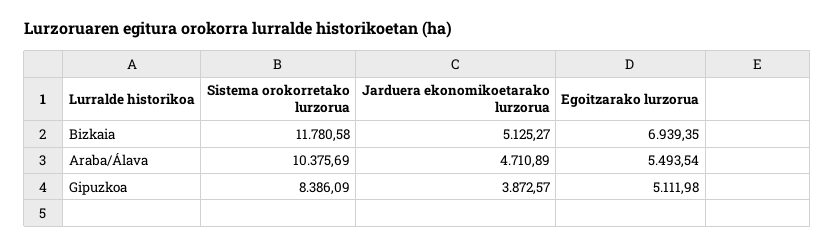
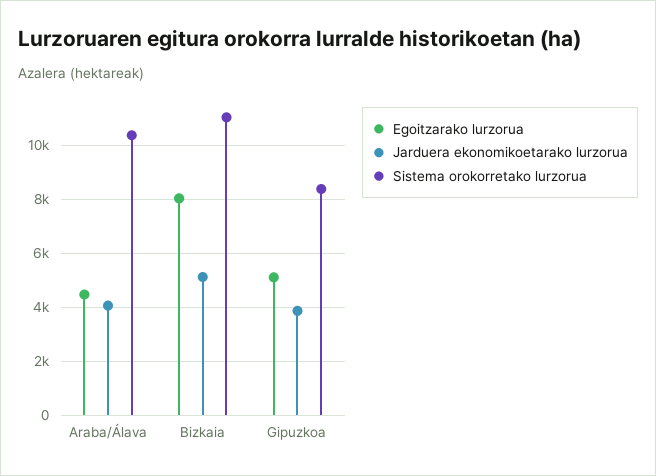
  {
    "Sistema orokorretako lurzorua": {
-     "Bizkaia": 11780.58,
+     "Bizkaia": 11000,
      "Araba/Álava": 10375.69,
      "Gipuzkoa": 8386.09
    },
    "Jarduera ekonomikoetarako lurzorua": {
      "Bizkaia": 5125.27,
-     "Araba/Álava": 4710.89,
+     "Araba/Álava": 4000,
      "Gipuzkoa": 3872.57
    },
    "Egoitzarako lurzorua": {
-     "Bizkaia": 6939.35,
+     "Bizkaia": 8000,
-     "Araba/Álava": 5493.54,
+     "Araba/Álava": 4500,
      "Gipuzkoa": 5111.98
    }
  }

